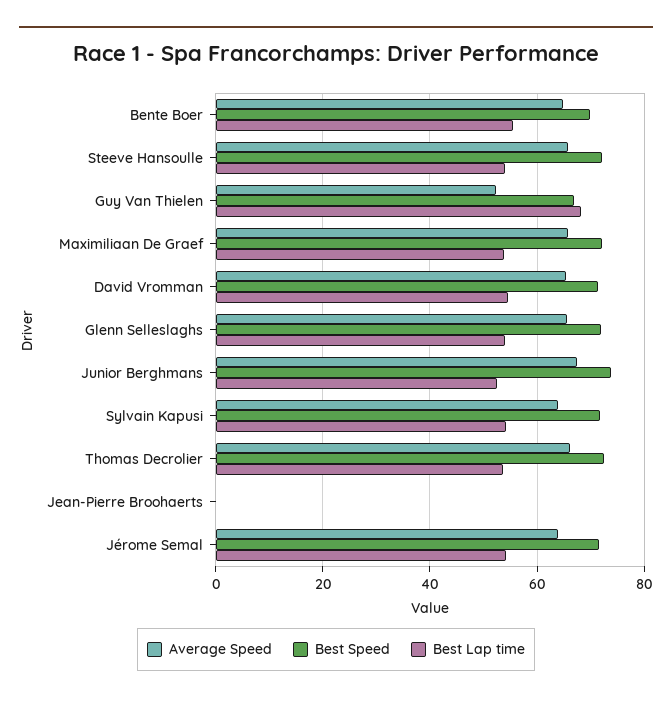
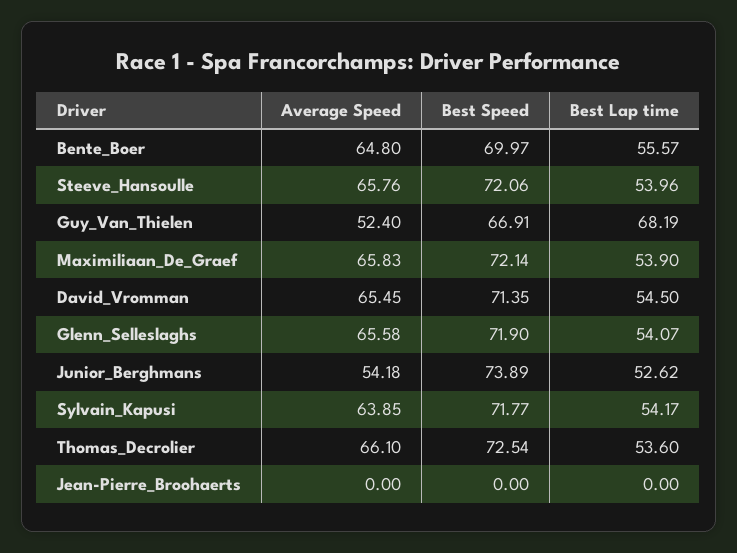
  {
    "Average Speed": {
      "Bente Boer": 64.8,
      "Steeve Hansoulle": 65.76,
      "Guy Van Thielen": 52.4,
      "Maximiliaan De Graef": 65.83,
      "David Vromman": 65.45,
      "Glenn Selleslaghs": 65.58,
-     "Junior Berghmans": 68,
+     "Junior Berghmans": 54.18,
      "Sylvain Kapusi": 63.85,
      "Thomas Decrolier": 66.1,
-     "Jean-Pierre Broohaerts": 0,
+     "Jean-Pierre Broohaerts": 0
-     "Jérome Semal": 64
    },
    "Best Speed": {
      "Bente Boer": 69.97,
      "Steeve Hansoulle": 72.06,
      "Guy Van Thielen": 66.91,
      "Maximiliaan De Graef": 72.14,
      "David Vromman": 71.35,
      "Glenn Selleslaghs": 71.9,
      "Junior Berghmans": 73.89,
      "Sylvain Kapusi": 71.77,
      "Thomas Decrolier": 72.54,
-     "Jean-Pierre Broohaerts": 0,
+     "Jean-Pierre Broohaerts": 0
-     "Jérome Semal": 72
    },
    "Best Lap time": {
      "Bente Boer": 55.57,
      "Steeve Hansoulle": 53.96,
      "Guy Van Thielen": 68.19,
      "Maximiliaan De Graef": 53.9,
      "David Vromman": 54.5,
      "Glenn Selleslaghs": 54.07,
      "Junior Berghmans": 52.62,
      "Sylvain Kapusi": 54.17,
      "Thomas Decrolier": 53.6,
-     "Jean-Pierre Broohaerts": 0,
+     "Jean-Pierre Broohaerts": 0
-     "Jérome Semal": 54
    }
  }

